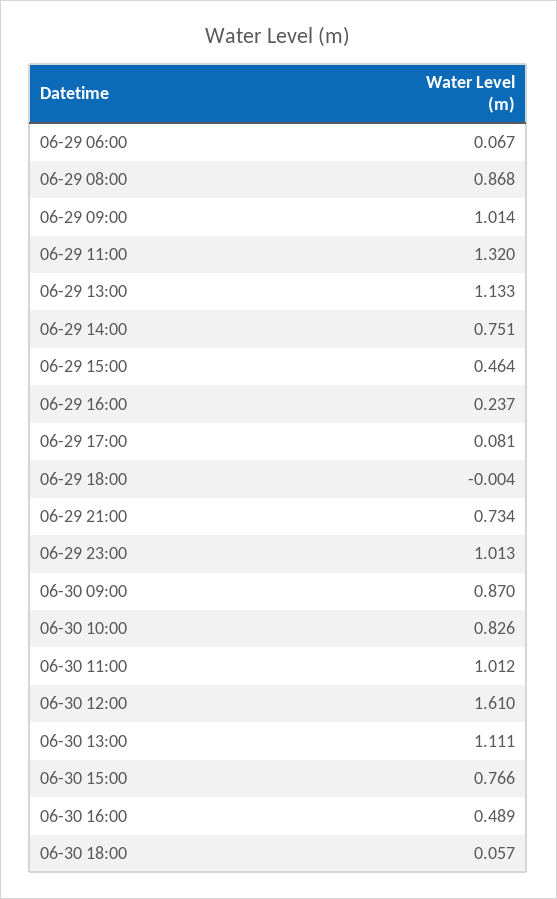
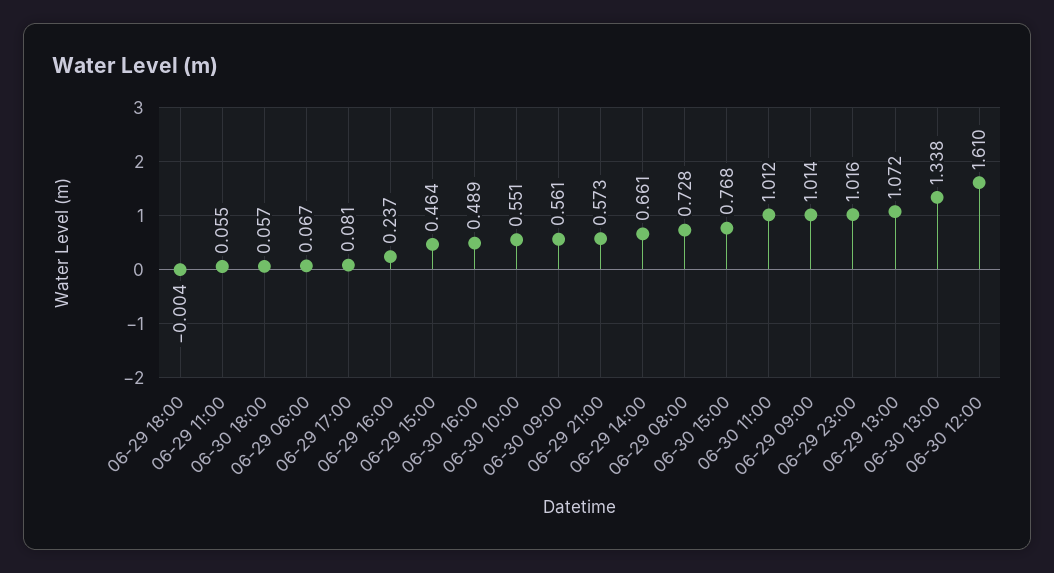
  {
    "06-29 06:00": 0.067,
-   "06-29 08:00": 0.868,
+   "06-29 08:00": 0.728,
    "06-29 09:00": 1.014,
-   "06-29 11:00": 1.32,
+   "06-29 11:00": 0.055,
-   "06-29 13:00": 1.133,
+   "06-29 13:00": 1.072,
-   "06-29 14:00": 0.751,
+   "06-29 14:00": 0.661,
    "06-29 15:00": 0.464,
    "06-29 16:00": 0.237,
    "06-29 17:00": 0.081,
    "06-29 18:00": -0.004,
-   "06-29 21:00": 0.734,
+   "06-29 21:00": 0.573,
-   "06-29 23:00": 1.013,
+   "06-29 23:00": 1.016,
-   "06-30 09:00": 0.87,
+   "06-30 09:00": 0.561,
-   "06-30 10:00": 0.826,
+   "06-30 10:00": 0.551,
    "06-30 11:00": 1.012,
    "06-30 12:00": 1.61,
-   "06-30 13:00": 1.111,
+   "06-30 13:00": 1.338,
-   "06-30 15:00": 0.766,
+   "06-30 15:00": 0.768,
    "06-30 16:00": 0.489,
    "06-30 18:00": 0.057
  }

